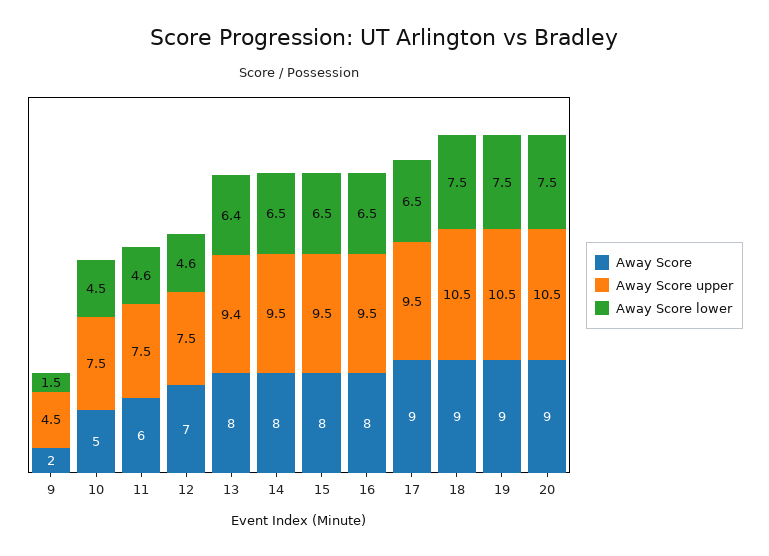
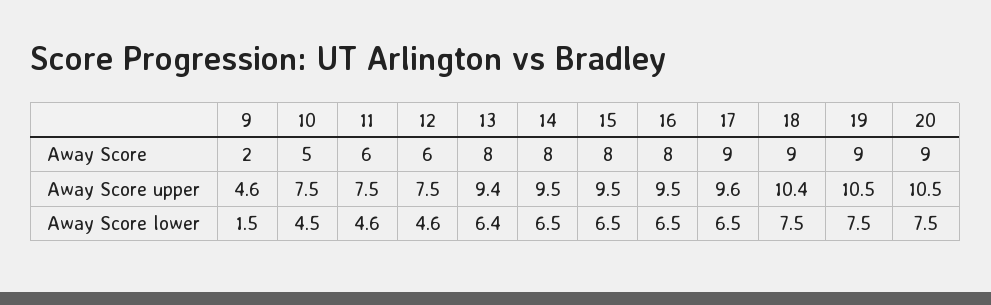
  {
    "Away Score": {
      "9": 2,
      "10": 5,
      "11": 6,
-     "12": 7,
+     "12": 6,
      "13": 8,
      "14": 8,
      "15": 8,
      "16": 8,
      "17": 9,
      "18": 9,
      "19": 9,
      "20": 9
    },
    "Away Score upper": {
-     "9": 4.5,
+     "9": 4.6,
      "10": 7.5,
      "11": 7.5,
      "12": 7.5,
      "13": 9.4,
      "14": 9.5,
      "15": 9.5,
      "16": 9.5,
-     "17": 9.5,
+     "17": 9.6,
-     "18": 10.5,
+     "18": 10.4,
      "19": 10.5,
      "20": 10.5
    },
    "Away Score lower": {
      "9": 1.5,
      "10": 4.5,
      "11": 4.6,
      "12": 4.6,
      "13": 6.4,
      "14": 6.5,
      "15": 6.5,
      "16": 6.5,
      "17": 6.5,
      "18": 7.5,
      "19": 7.5,
      "20": 7.5
    }
  }

